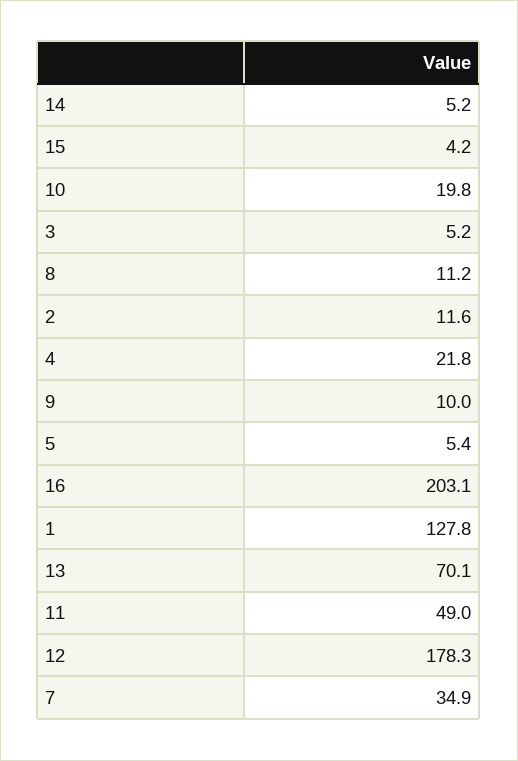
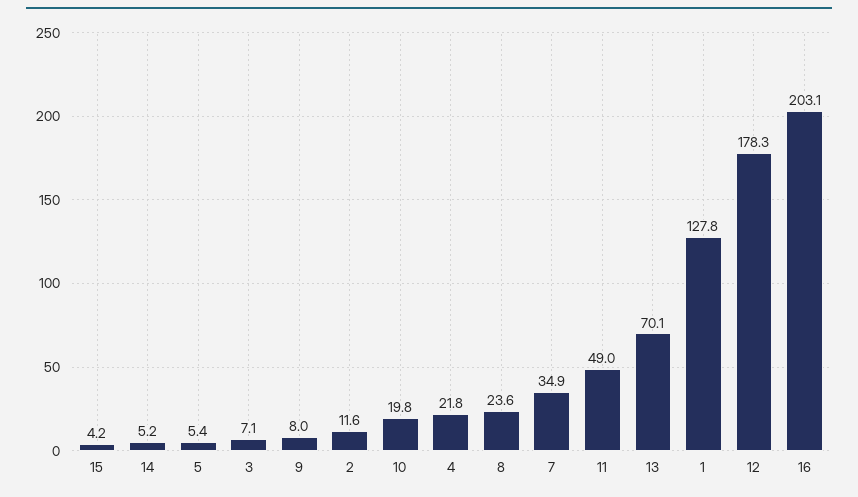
  {
    "14": 5.2,
    "15": 4.2,
    "10": 19.8,
-   "3": 5.2,
+   "3": 7.1,
-   "8": 11.2,
+   "8": 23.6,
    "2": 11.6,
    "4": 21.8,
-   "9": 10,
+   "9": 8,
    "5": 5.4,
    "16": 203.1,
    "1": 127.8,
    "13": 70.1,
    "11": 49,
    "12": 178.3,
    "7": 34.9
  }

